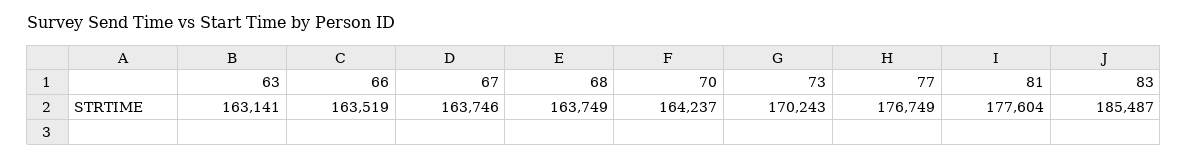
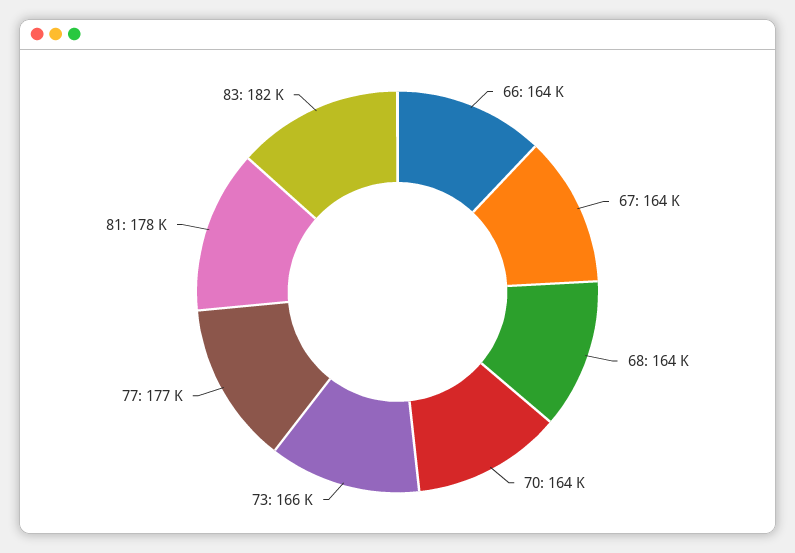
  {
-   "63": 163141,
    "66": 163519,
    "67": 163746,
    "68": 163749,
    "70": 164237,
-   "73": 170243,
+   "73": 166000,
    "77": 176749,
    "81": 177604,
-   "83": 185487
+   "83": 182000
  }

